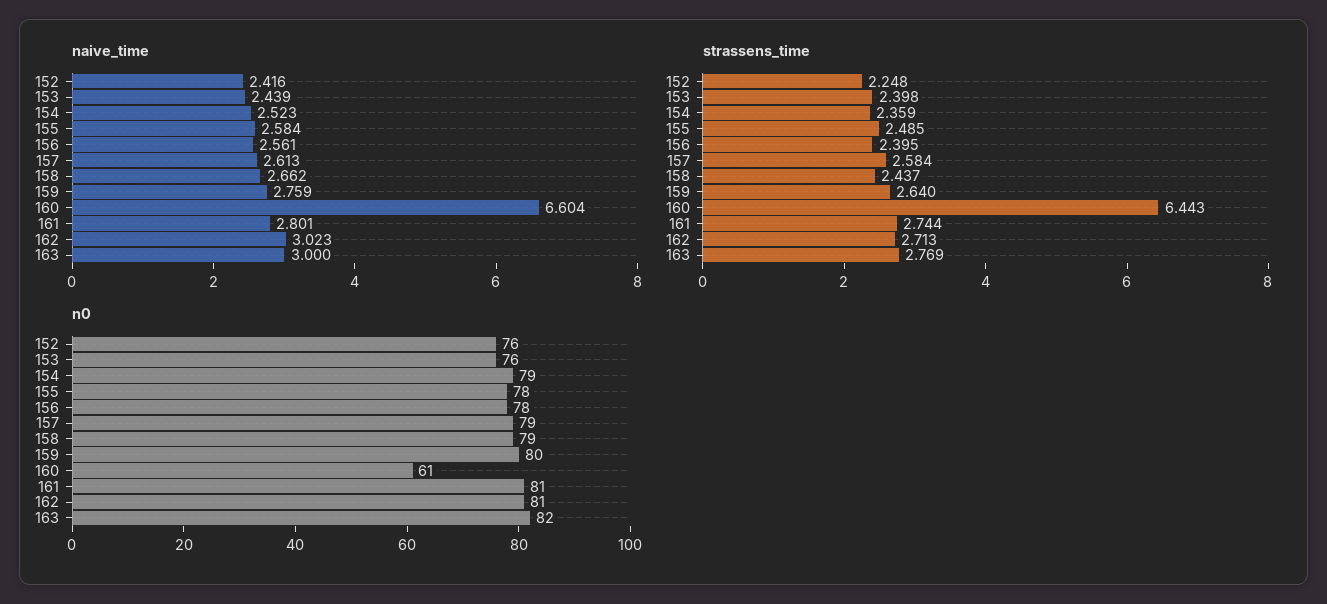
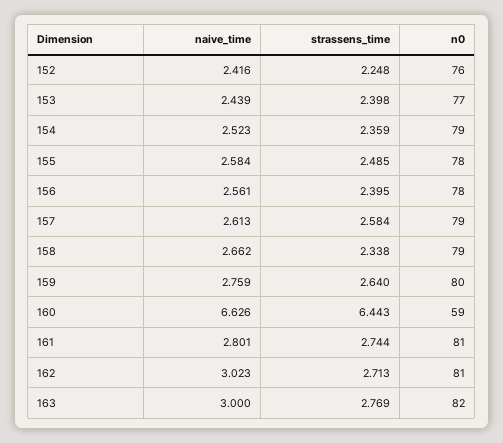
  {
    "naive_time": {
      "152": 2.416,
      "153": 2.439,
      "154": 2.523,
      "155": 2.584,
      "156": 2.561,
      "157": 2.613,
      "158": 2.662,
      "159": 2.759,
-     "160": 6.604,
+     "160": 6.626,
      "161": 2.801,
      "162": 3.023,
      "163": 3
    },
    "strassens_time": {
      "152": 2.248,
      "153": 2.398,
      "154": 2.359,
      "155": 2.485,
      "156": 2.395,
      "157": 2.584,
-     "158": 2.437,
+     "158": 2.338,
      "159": 2.64,
      "160": 6.443,
      "161": 2.744,
      "162": 2.713,
      "163": 2.769
    },
    "n0": {
      "152": 76,
-     "153": 76,
+     "153": 77,
      "154": 79,
      "155": 78,
      "156": 78,
      "157": 79,
      "158": 79,
      "159": 80,
-     "160": 61,
+     "160": 59,
      "161": 81,
      "162": 81,
      "163": 82
    }
  }

